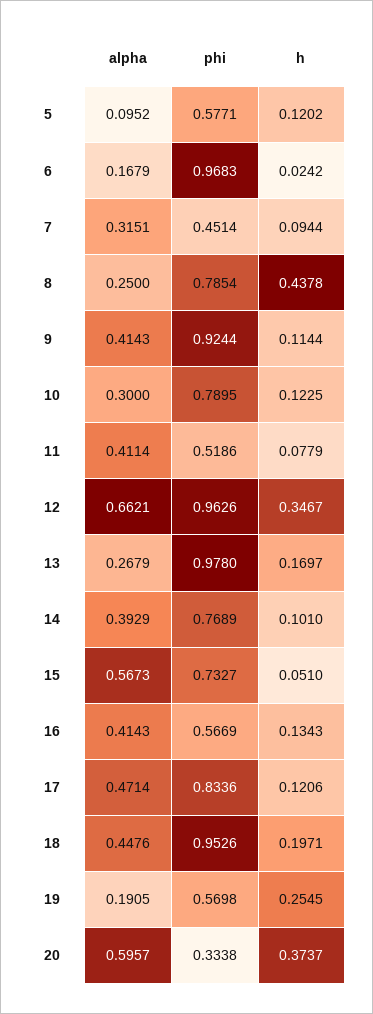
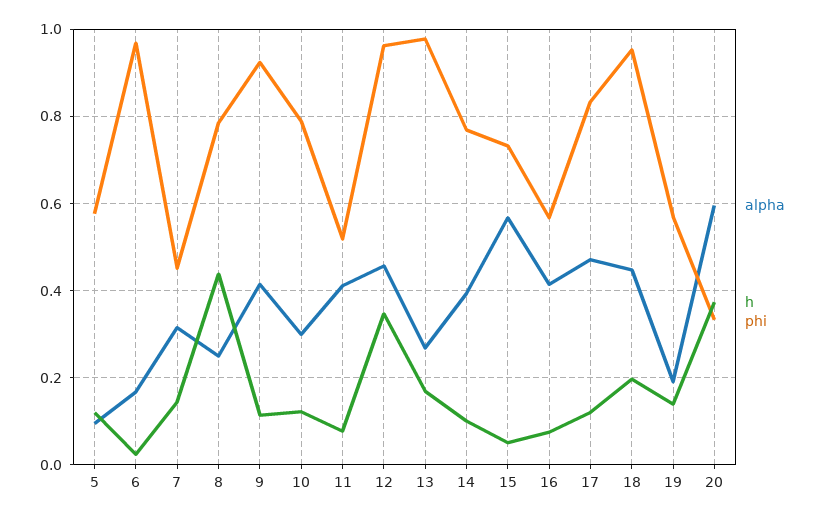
  {
    "alpha": {
      "5": 0.0952,
      "6": 0.1679,
      "7": 0.3151,
      "8": 0.25,
      "9": 0.4143,
      "10": 0.3,
      "11": 0.4114,
-     "12": 0.6621,
+     "12": 0.46,
      "13": 0.2679,
      "14": 0.3929,
      "15": 0.5673,
      "16": 0.4143,
      "17": 0.4714,
      "18": 0.4476,
      "19": 0.1905,
      "20": 0.5957
    },
    "phi": {
      "5": 0.5771,
      "6": 0.9683,
      "7": 0.4514,
      "8": 0.7854,
      "9": 0.9244,
      "10": 0.7895,
      "11": 0.5186,
      "12": 0.9626,
      "13": 0.978,
      "14": 0.7689,
      "15": 0.7327,
      "16": 0.5669,
      "17": 0.8336,
      "18": 0.9526,
      "19": 0.5698,
      "20": 0.3338
    },
    "h": {
      "5": 0.1202,
      "6": 0.0242,
-     "7": 0.0944,
+     "7": 0.14,
      "8": 0.4378,
      "9": 0.1144,
      "10": 0.1225,
      "11": 0.0779,
      "12": 0.3467,
      "13": 0.1697,
      "14": 0.101,
      "15": 0.051,
-     "16": 0.1343,
+     "16": 0.08,
      "17": 0.1206,
      "18": 0.1971,
-     "19": 0.2545,
+     "19": 0.14,
      "20": 0.3737
    }
  }

